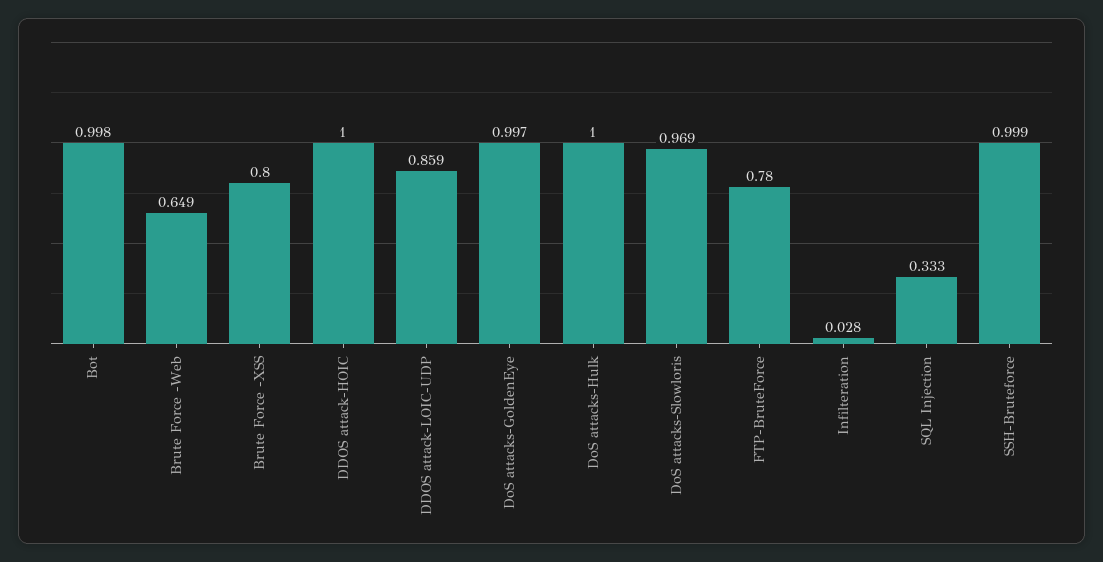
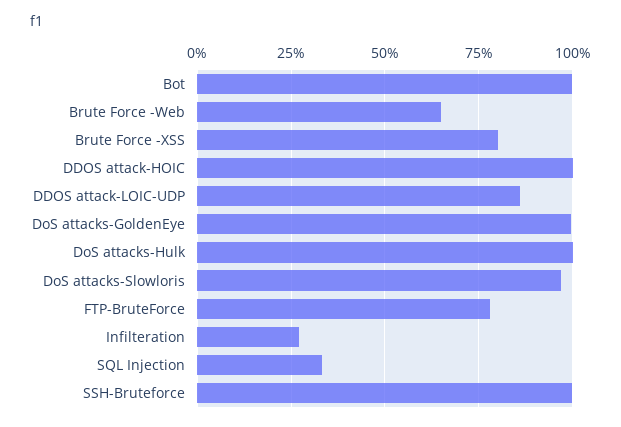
  {
    "Bot": 0.998,
    "Brute Force -Web": 0.649,
    "Brute Force -XSS": 0.8,
    "DDOS attack-HOIC": 1,
    "DDOS attack-LOIC-UDP": 0.859,
    "DoS attacks-GoldenEye": 0.997,
    "DoS attacks-Hulk": 1,
    "DoS attacks-Slowloris": 0.969,
    "FTP-BruteForce": 0.78,
-   "Infilteration": 0.028,
+   "Infilteration": 0.275,
    "SQL Injection": 0.333,
    "SSH-Bruteforce": 0.999
  }

